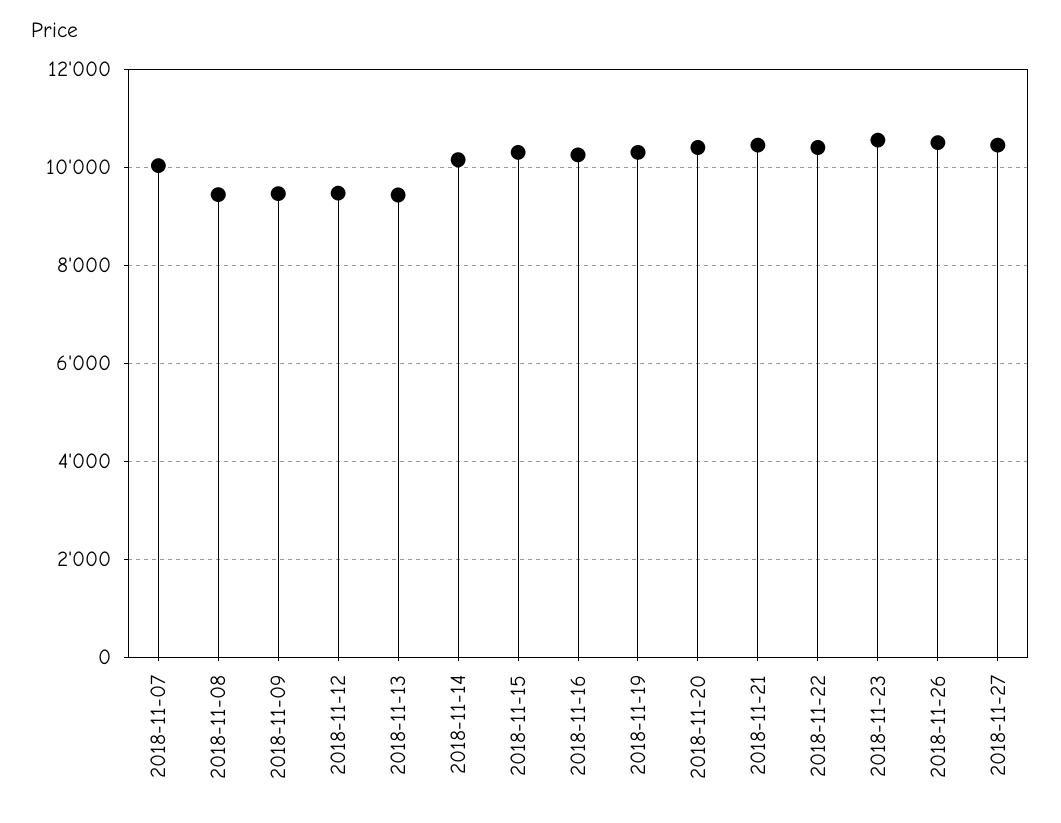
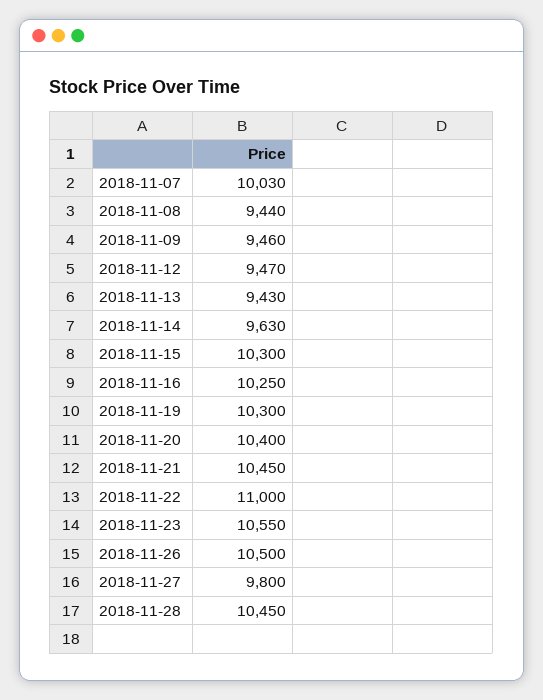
  {
    "2018-11-07": 10030,
    "2018-11-08": 9440,
    "2018-11-09": 9460,
    "2018-11-12": 9470,
    "2018-11-13": 9430,
-   "2018-11-14": 10200,
+   "2018-11-14": 9630,
    "2018-11-15": 10300,
    "2018-11-16": 10250,
    "2018-11-19": 10300,
    "2018-11-20": 10400,
    "2018-11-21": 10450,
-   "2018-11-22": 10400,
+   "2018-11-22": 11000,
    "2018-11-23": 10550,
    "2018-11-26": 10500,
-   "2018-11-27": 10400
+   "2018-11-27": 9800,
+   "2018-11-28": 10450
  }

